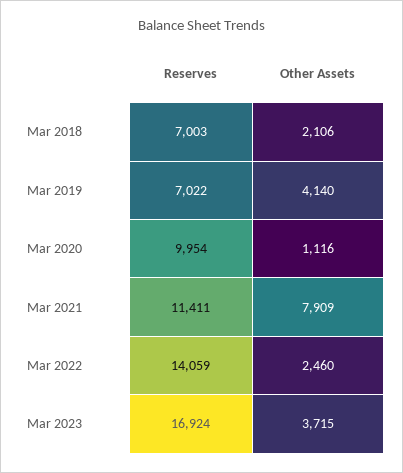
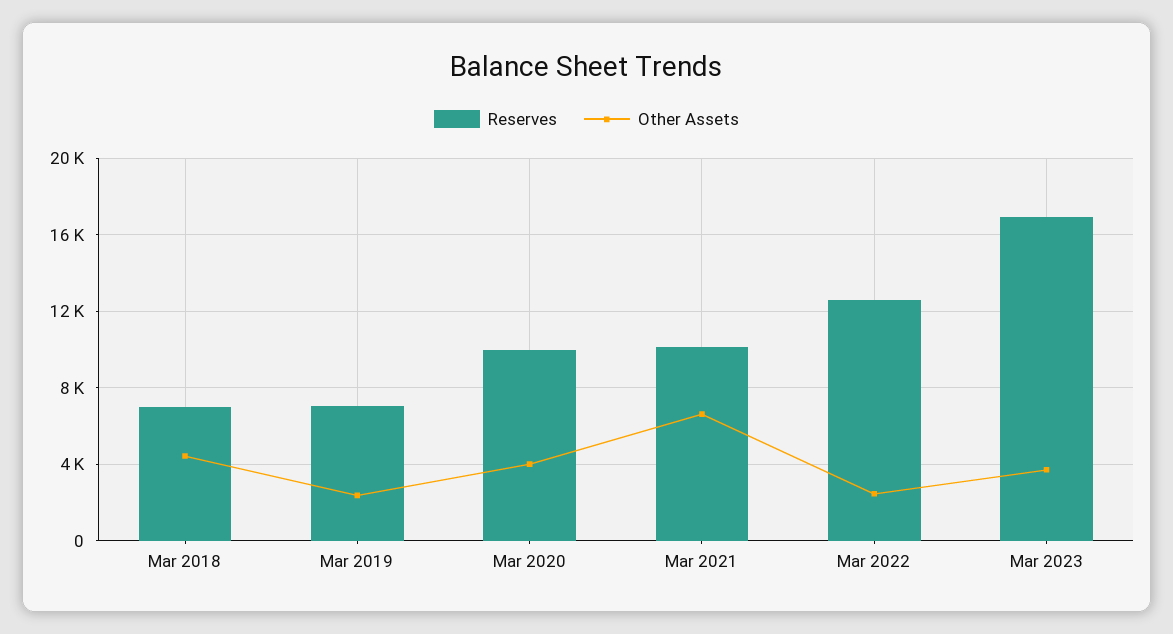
  {
    "Reserves": {
      "Mar 2018": 7003,
      "Mar 2019": 7022,
      "Mar 2020": 9954,
-     "Mar 2021": 11411,
+     "Mar 2021": 10000,
-     "Mar 2022": 14059,
+     "Mar 2022": 12500,
      "Mar 2023": 16924
    },
    "Other Assets": {
-     "Mar 2018": 2106,
+     "Mar 2018": 4500,
-     "Mar 2019": 4140,
+     "Mar 2019": 2500,
-     "Mar 2020": 1116,
+     "Mar 2020": 4000,
-     "Mar 2021": 7909,
+     "Mar 2021": 6500,
      "Mar 2022": 2460,
      "Mar 2023": 3715
    }
  }

